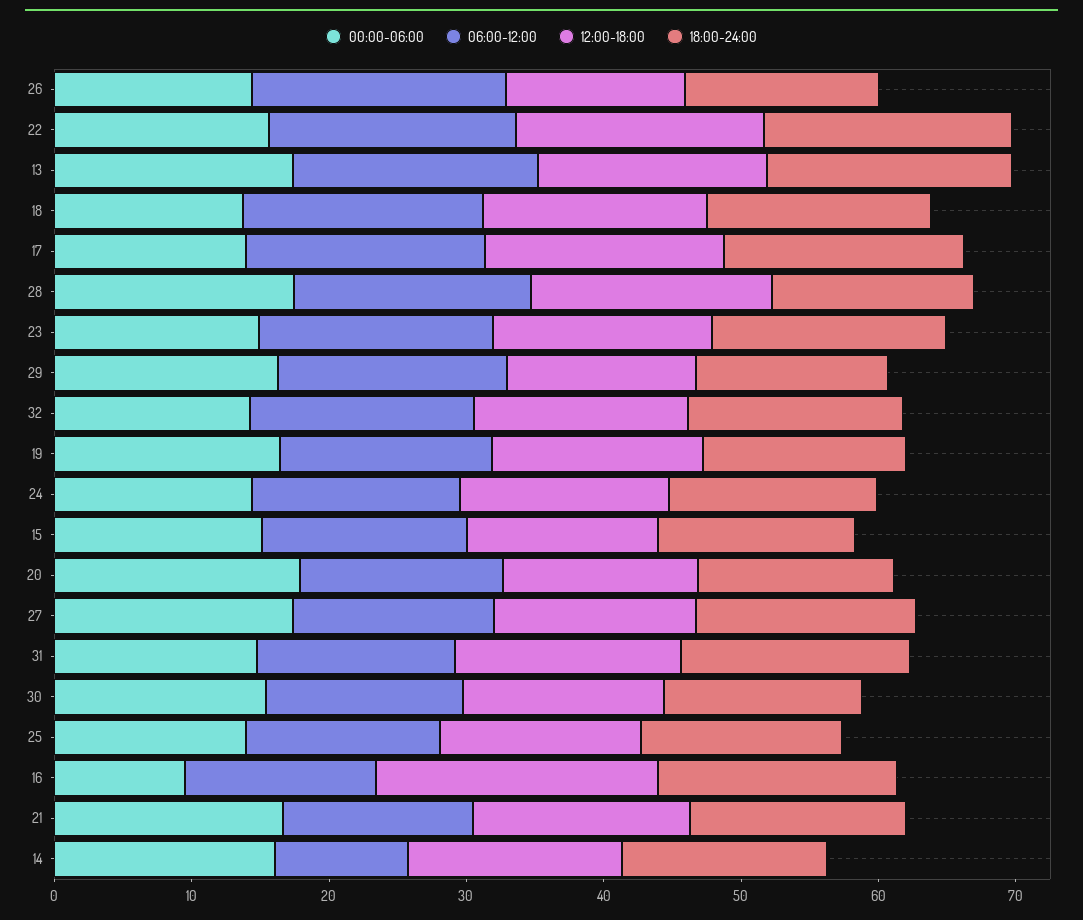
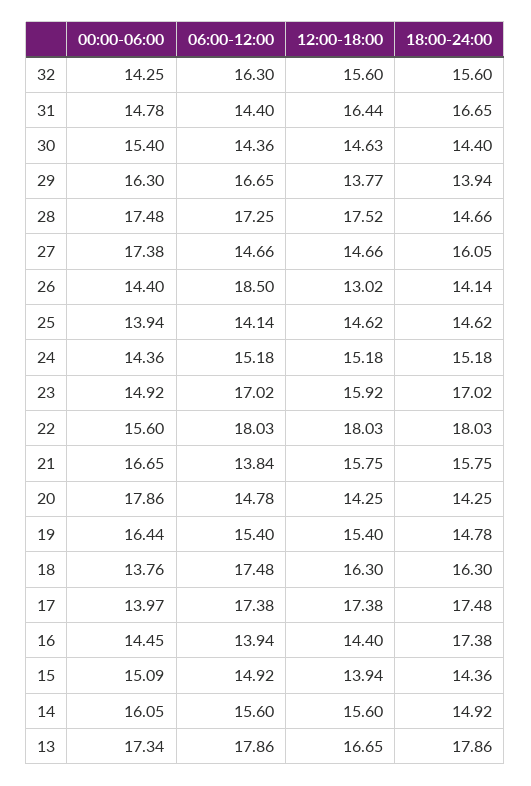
  {
    "00:00-06:00": {
      "26": 14.4,
      "22": 15.6,
      "13": 17.34,
      "18": 13.76,
      "17": 13.97,
      "28": 17.48,
      "23": 14.92,
      "29": 16.3,
      "32": 14.25,
      "19": 16.44,
      "24": 14.36,
      "15": 15.09,
      "20": 17.86,
      "27": 17.38,
      "31": 14.78,
      "30": 15.4,
      "25": 13.94,
-     "16": 10,
+     "16": 14.45,
      "21": 16.65,
      "14": 16.05
    },
    "06:00-12:00": {
      "26": 18.5,
      "22": 18.03,
      "13": 17.86,
      "18": 17.48,
      "17": 17.38,
      "28": 17.25,
      "23": 17.02,
      "29": 16.65,
      "32": 16.3,
      "19": 15.4,
      "24": 15.18,
      "15": 14.92,
      "20": 14.78,
      "27": 14.66,
      "31": 14.4,
      "30": 14.36,
      "25": 14.14,
      "16": 13.94,
      "21": 13.84,
-     "14": 10
+     "14": 15.6
    },
    "12:00-18:00": {
      "26": 13.02,
      "22": 18.03,
      "13": 16.65,
      "18": 16.3,
      "17": 17.38,
      "28": 17.52,
      "23": 15.92,
      "29": 13.77,
      "32": 15.6,
      "19": 15.4,
      "24": 15.18,
      "15": 13.94,
      "20": 14.25,
      "27": 14.66,
      "31": 16.44,
      "30": 14.63,
      "25": 14.62,
-     "16": 20,
+     "16": 14.4,
      "21": 15.75,
      "14": 15.6
    },
    "18:00-24:00": {
      "26": 14.14,
      "22": 18.03,
      "13": 17.86,
      "18": 16.3,
      "17": 17.48,
      "28": 14.66,
      "23": 17.02,
      "29": 13.94,
      "32": 15.6,
      "19": 14.78,
      "24": 15.18,
      "15": 14.36,
      "20": 14.25,
      "27": 16.05,
      "31": 16.65,
      "30": 14.4,
      "25": 14.62,
      "16": 17.38,
      "21": 15.75,
      "14": 14.92
    }
  }

